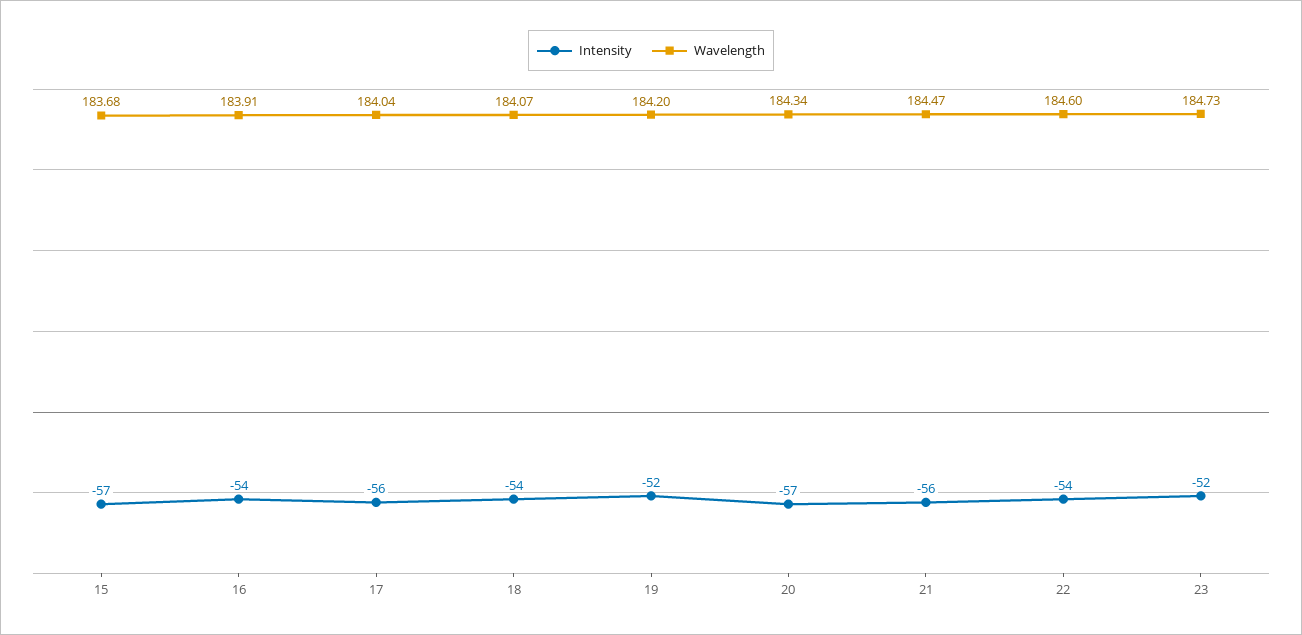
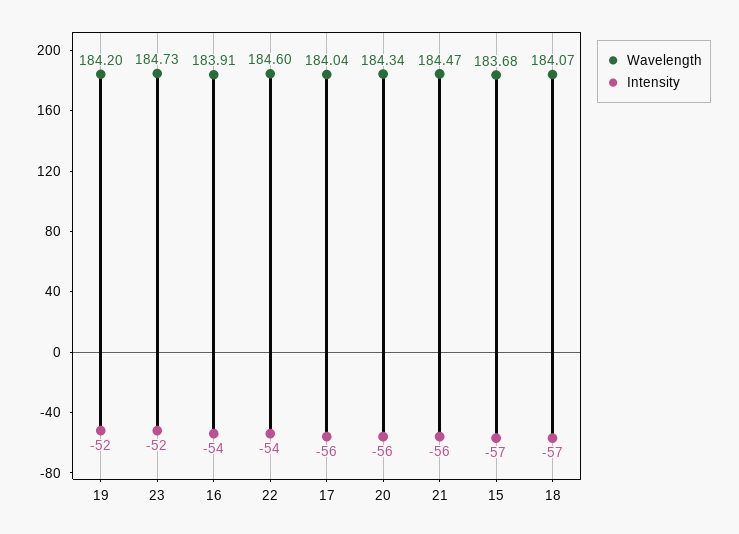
  {
    "Intensity": {
      "15": -57,
      "16": -54,
      "17": -56,
-     "18": -54,
+     "18": -57,
      "19": -52,
-     "20": -57,
+     "20": -56,
      "21": -56,
      "22": -54,
      "23": -52
    },
    "Wavelength": {
      "15": 183.68,
      "16": 183.91,
      "17": 184.04,
      "18": 184.07,
      "19": 184.2,
      "20": 184.34,
      "21": 184.47,
      "22": 184.6,
      "23": 184.73
    }
  }

